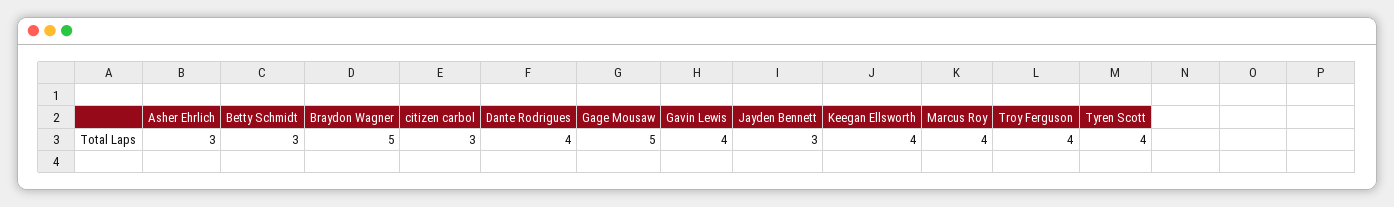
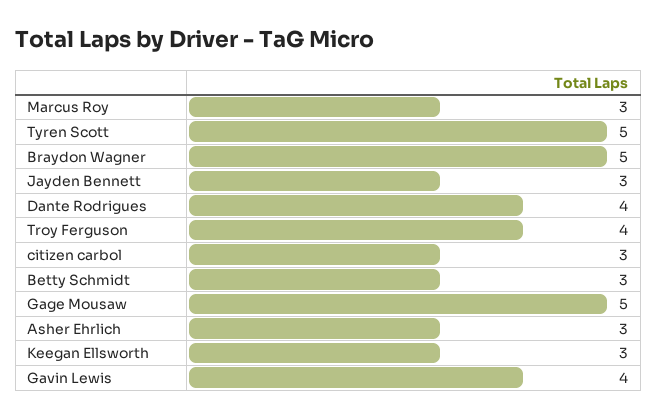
  {
    "Asher Ehrlich": 3,
    "Betty Schmidt": 3,
    "Braydon Wagner": 5,
    "citizen carbol": 3,
    "Dante Rodrigues": 4,
    "Gage Mousaw": 5,
    "Gavin Lewis": 4,
    "Jayden Bennett": 3,
-   "Keegan Ellsworth": 4,
+   "Keegan Ellsworth": 3,
-   "Marcus Roy": 4,
+   "Marcus Roy": 3,
    "Troy Ferguson": 4,
-   "Tyren Scott": 4
+   "Tyren Scott": 5
  }

